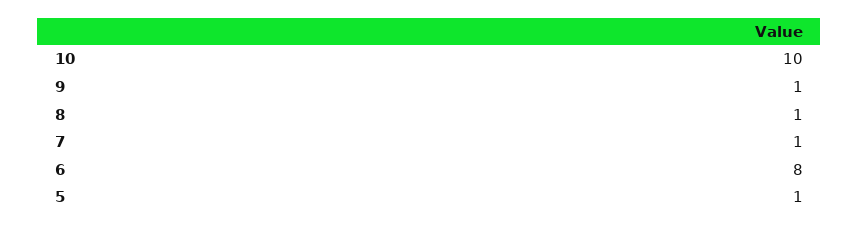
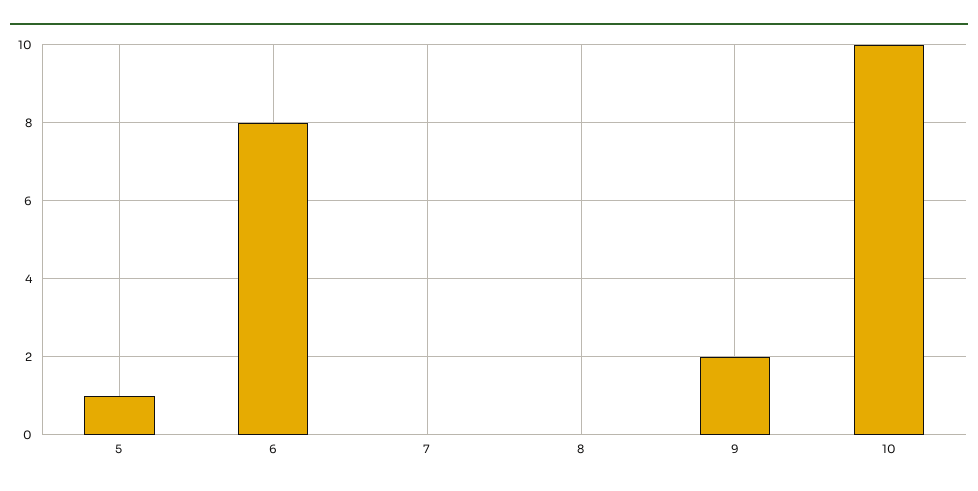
  {
    "10": 10,
-   "9": 1,
+   "9": 2,
-   "8": 1,
+   "8": 0,
-   "7": 1,
+   "7": 0,
    "6": 8,
    "5": 1
  }

